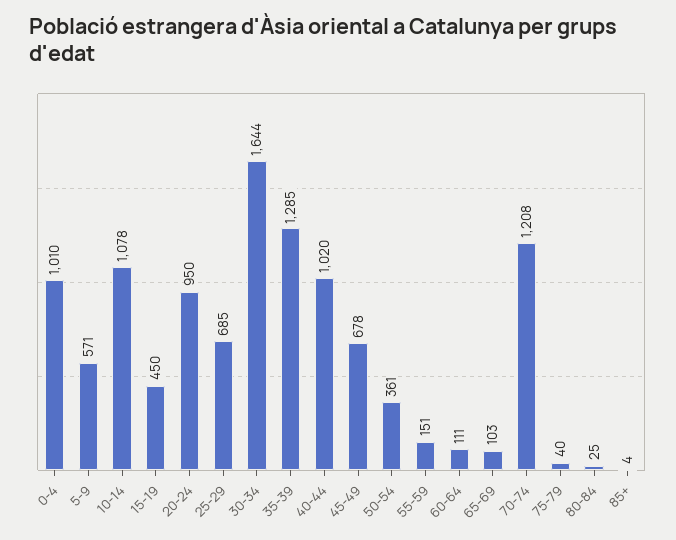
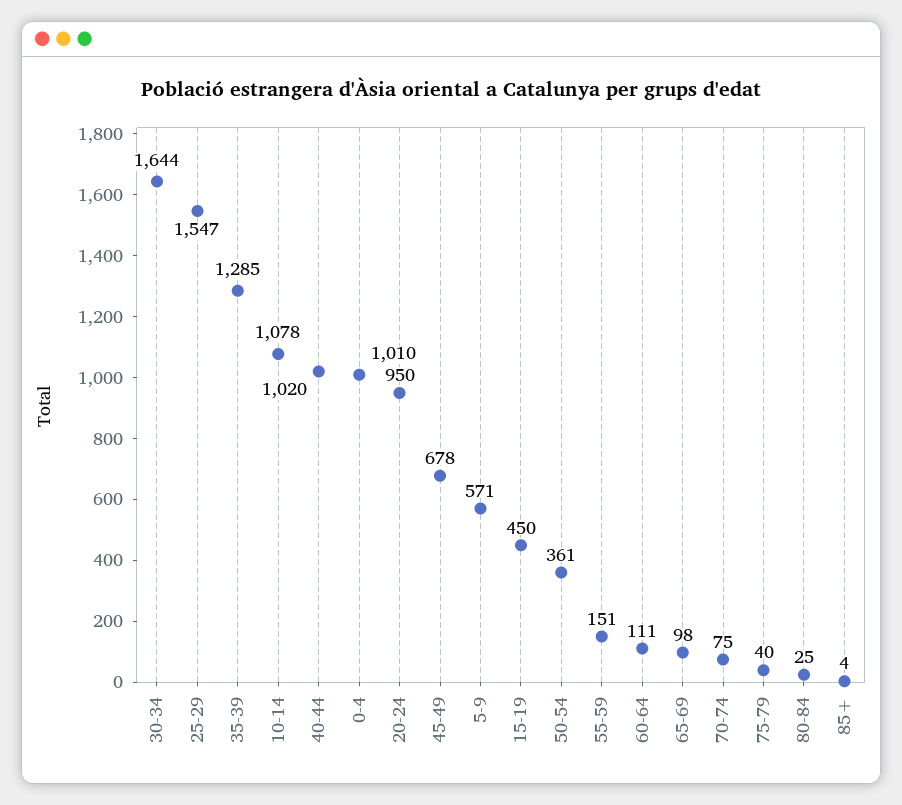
  {
    "0-4": 1010,
    "5-9": 571,
    "10-14": 1078,
    "15-19": 450,
    "20-24": 950,
-   "25-29": 685,
+   "25-29": 1547,
    "30-34": 1644,
    "35-39": 1285,
    "40-44": 1020,
    "45-49": 678,
    "50-54": 361,
    "55-59": 151,
    "60-64": 111,
-   "65-69": 103,
+   "65-69": 98,
-   "70-74": 1208,
+   "70-74": 75,
    "75-79": 40,
    "80-84": 25,
    "85+": 4
  }

